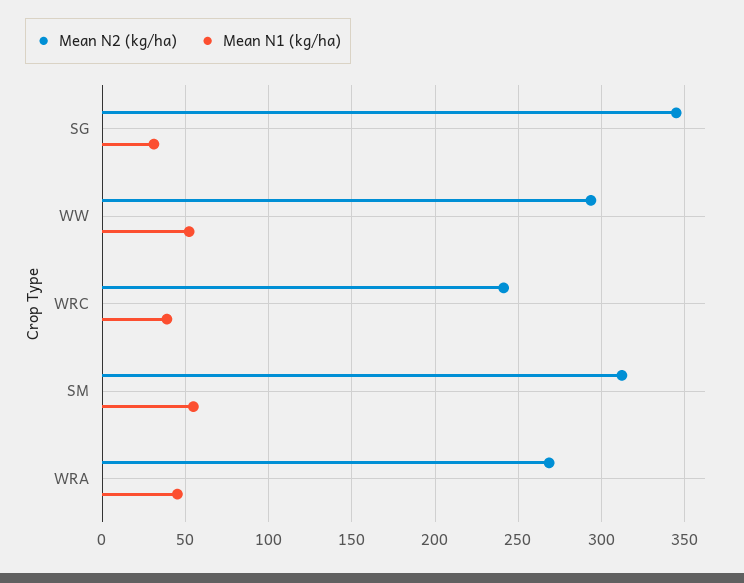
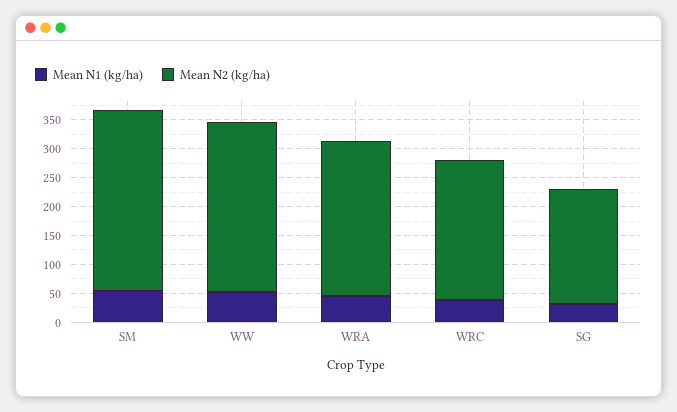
  {
    "Mean N2 (kg/ha)": {
-     "SG": 345,
+     "SG": 200,
      "WW": 295,
      "WRC": 240,
      "SM": 310,
      "WRA": 270
    },
    "Mean N1 (kg/ha)": {
      "SG": 30,
      "WW": 50,
      "WRC": 40,
      "SM": 55,
      "WRA": 45
    }
  }

